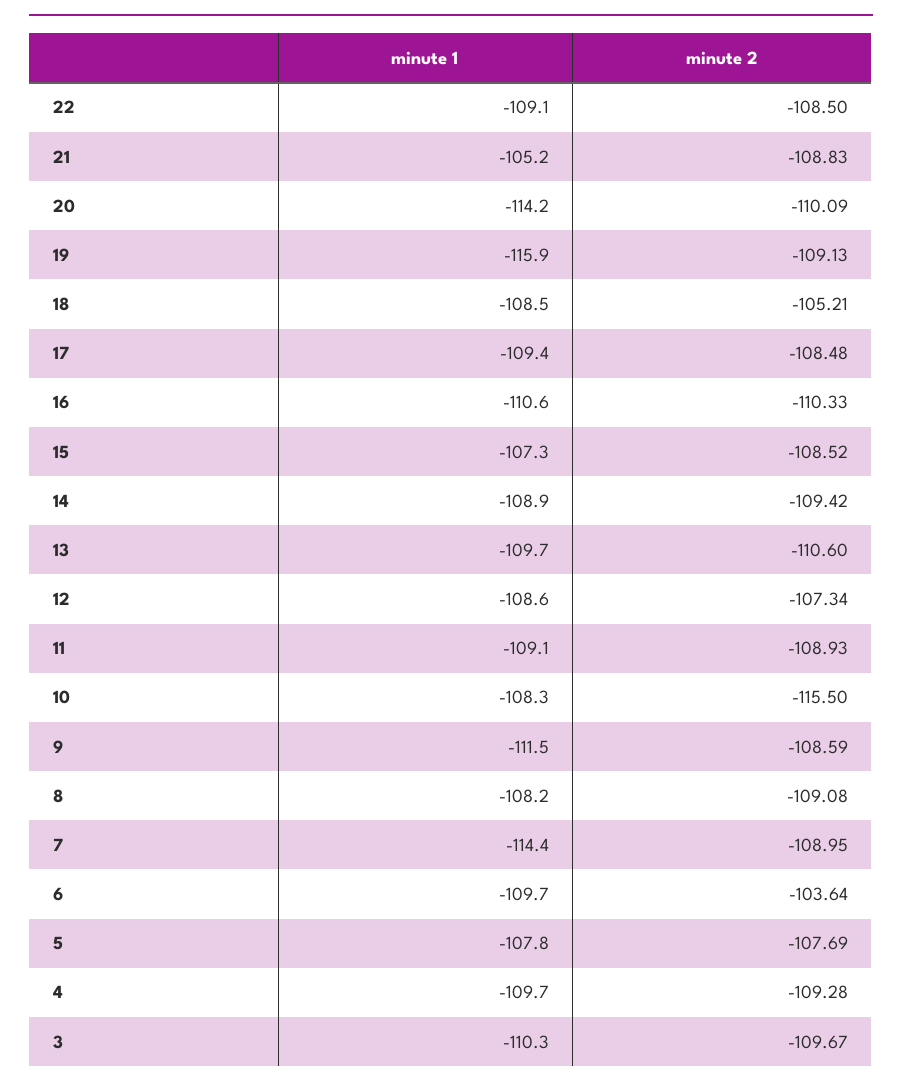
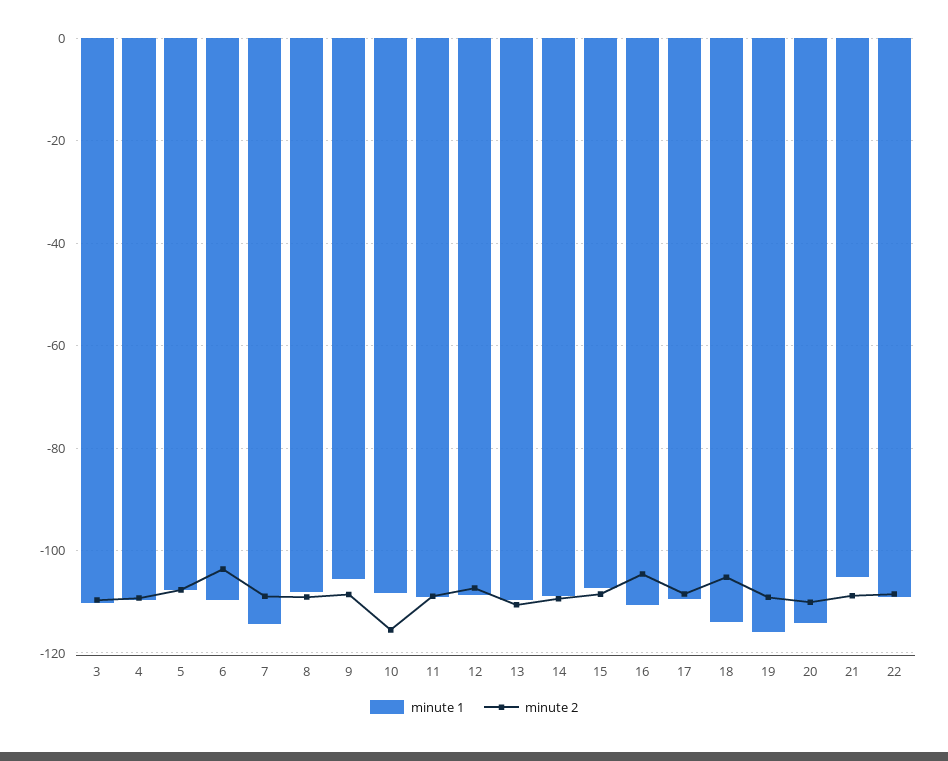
  {
    "minute 1": {
      "22": -109.1,
      "21": -105.2,
      "20": -114.2,
      "19": -115.9,
-     "18": -108.5,
+     "18": -114,
      "17": -109.4,
      "16": -110.6,
      "15": -107.3,
      "14": -108.9,
      "13": -109.7,
      "12": -108.6,
      "11": -109.1,
      "10": -108.3,
-     "9": -111.5,
+     "9": -106,
      "8": -108.2,
      "7": -114.4,
      "6": -109.7,
      "5": -107.8,
      "4": -109.7,
      "3": -110.3
    },
    "minute 2": {
      "22": -108.5,
      "21": -108.83,
      "20": -110.09,
      "19": -109.13,
      "18": -105.21,
      "17": -108.48,
-     "16": -110.33,
+     "16": -104,
      "15": -108.52,
      "14": -109.42,
      "13": -110.6,
      "12": -107.34,
      "11": -108.93,
      "10": -115.5,
      "9": -108.59,
      "8": -109.08,
      "7": -108.95,
      "6": -103.64,
      "5": -107.69,
      "4": -109.28,
      "3": -109.67
    }
  }

